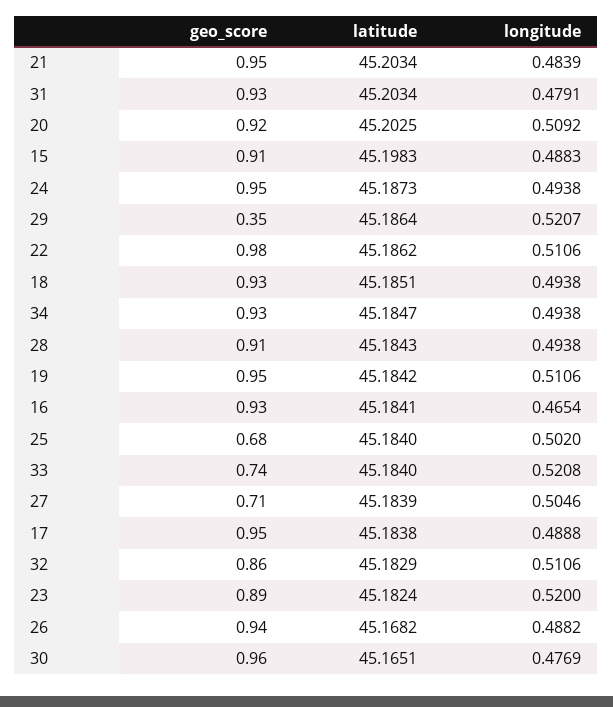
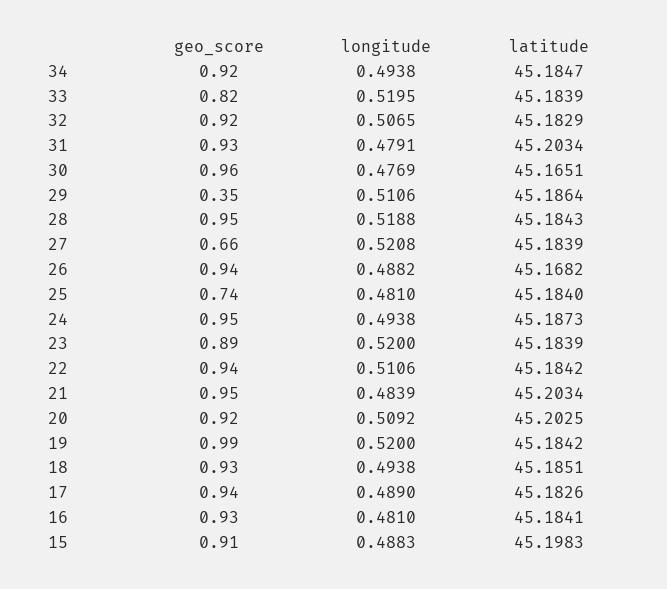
  {
    "geo_score": {
      "21": 0.95,
      "31": 0.93,
      "20": 0.92,
      "15": 0.91,
      "24": 0.95,
      "29": 0.35,
-     "22": 0.98,
+     "22": 0.94,
      "18": 0.93,
-     "34": 0.93,
+     "34": 0.92,
-     "28": 0.91,
+     "28": 0.95,
-     "19": 0.95,
+     "19": 0.99,
      "16": 0.93,
-     "25": 0.68,
+     "25": 0.74,
-     "33": 0.74,
+     "33": 0.82,
-     "27": 0.71,
+     "27": 0.66,
-     "17": 0.95,
+     "17": 0.94,
-     "32": 0.86,
+     "32": 0.92,
      "23": 0.89,
      "26": 0.94,
      "30": 0.96
    },
    "latitude": {
      "21": 45.2034,
      "31": 45.2034,
      "20": 45.2025,
      "15": 45.1983,
      "24": 45.1873,
      "29": 45.1864,
-     "22": 45.1862,
+     "22": 45.1842,
      "18": 45.1851,
      "34": 45.1847,
      "28": 45.1843,
      "19": 45.1842,
      "16": 45.1841,
      "25": 45.184,
-     "33": 45.184,
+     "33": 45.1839,
      "27": 45.1839,
-     "17": 45.1838,
+     "17": 45.1826,
      "32": 45.1829,
-     "23": 45.1824,
+     "23": 45.1839,
      "26": 45.1682,
      "30": 45.1651
    },
    "longitude": {
      "21": 0.4839,
      "31": 0.4791,
      "20": 0.5092,
      "15": 0.4883,
      "24": 0.4938,
-     "29": 0.5207,
+     "29": 0.5106,
      "22": 0.5106,
      "18": 0.4938,
      "34": 0.4938,
-     "28": 0.4938,
+     "28": 0.5188,
-     "19": 0.5106,
+     "19": 0.52,
-     "16": 0.4654,
+     "16": 0.481,
-     "25": 0.502,
+     "25": 0.481,
-     "33": 0.5208,
+     "33": 0.5195,
-     "27": 0.5046,
+     "27": 0.5208,
-     "17": 0.4888,
+     "17": 0.489,
-     "32": 0.5106,
+     "32": 0.5065,
      "23": 0.52,
      "26": 0.4882,
      "30": 0.4769
    }
  }

